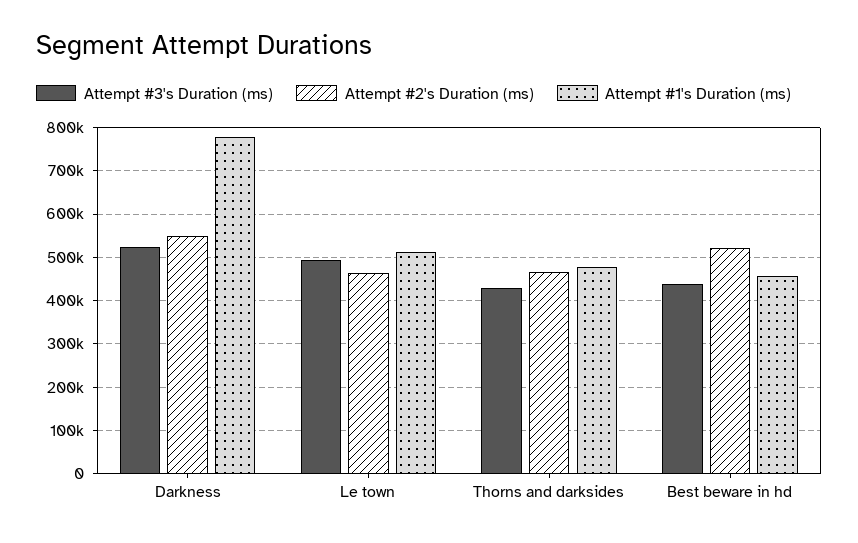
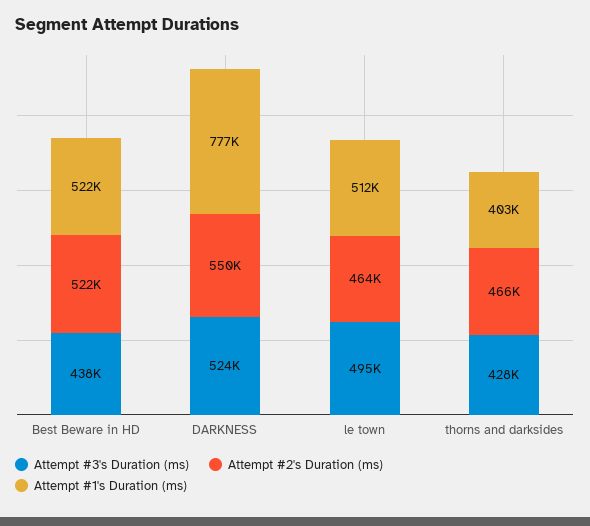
  {
    "Attempt #3's Duration (ms)": {
      "Darkness": 524000,
      "Le town": 495000,
      "Thorns and darksides": 428000,
      "Best beware in hd": 438000
    },
    "Attempt #2's Duration (ms)": {
      "Darkness": 550000,
      "Le town": 464000,
      "Thorns and darksides": 466000,
      "Best beware in hd": 522000
    },
    "Attempt #1's Duration (ms)": {
      "Darkness": 777000,
      "Le town": 512000,
-     "Thorns and darksides": 480000,
+     "Thorns and darksides": 403000,
-     "Best beware in hd": 460000
+     "Best beware in hd": 522000
    }
  }

